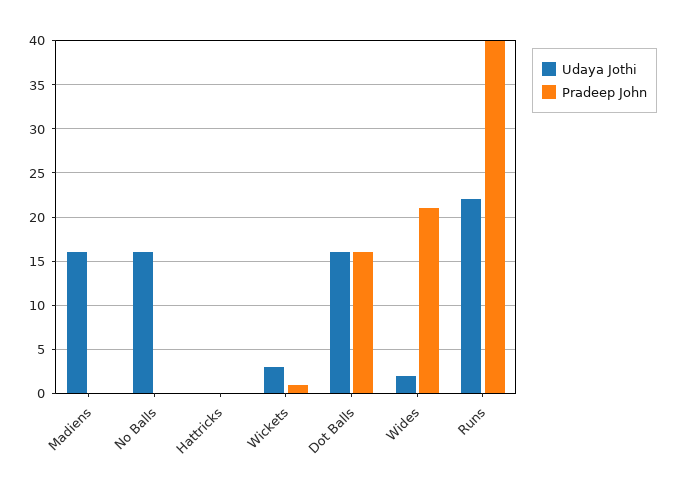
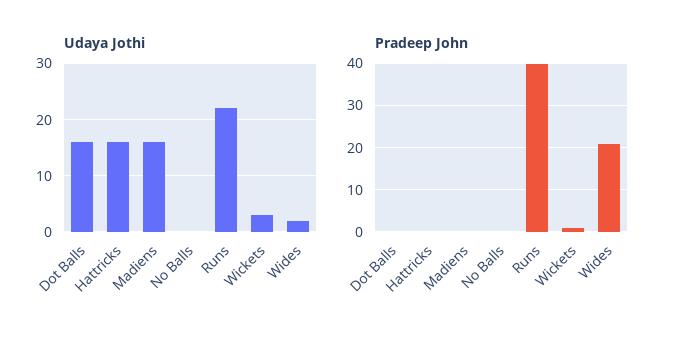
  {
    "Udaya Jothi": {
      "Madiens": 16,
-     "No Balls": 16,
+     "No Balls": 0,
-     "Hattricks": 0,
+     "Hattricks": 15,
      "Wickets": 3,
      "Dot Balls": 16,
      "Wides": 2,
      "Runs": 22
    },
    "Pradeep John": {
      "Madiens": 0,
      "No Balls": 0,
      "Hattricks": 0,
      "Wickets": 1,
-     "Dot Balls": 16,
+     "Dot Balls": 0,
      "Wides": 21,
      "Runs": 40
    }
  }

